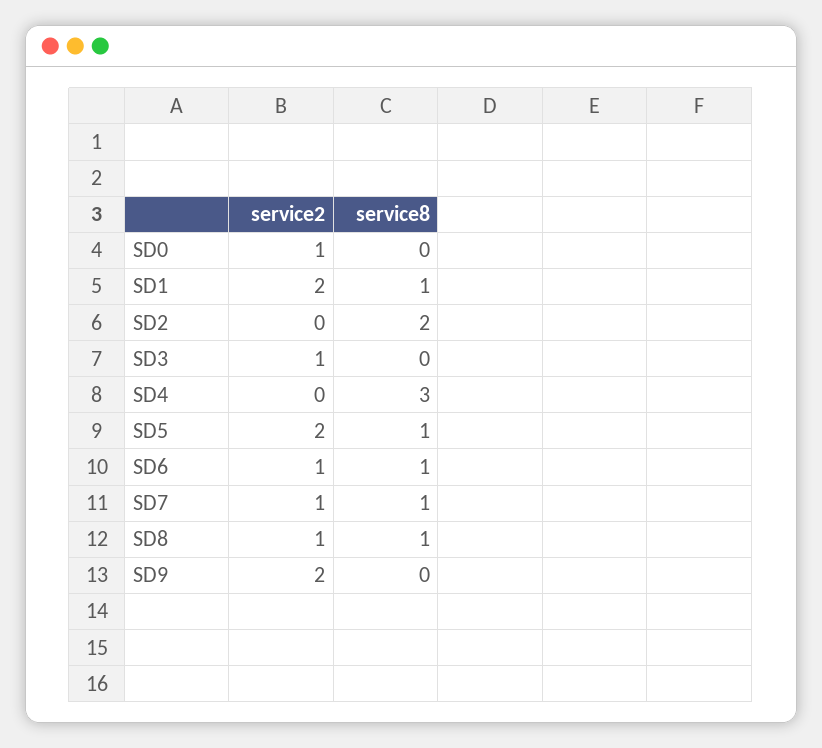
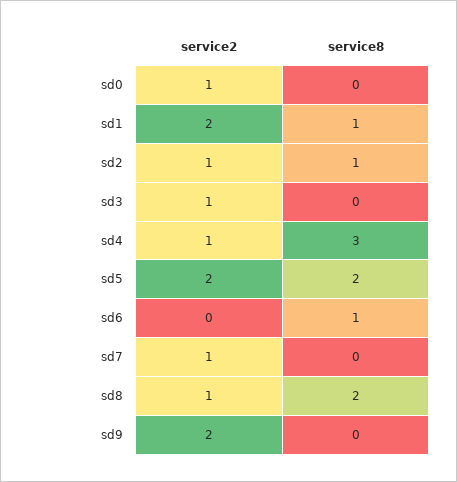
  {
    "service2": {
      "SD0": 1,
      "SD1": 2,
-     "SD2": 0,
+     "SD2": 1,
      "SD3": 1,
-     "SD4": 0,
+     "SD4": 1,
      "SD5": 2,
-     "SD6": 1,
+     "SD6": 0,
      "SD7": 1,
      "SD8": 1,
      "SD9": 2
    },
    "service8": {
      "SD0": 0,
      "SD1": 1,
-     "SD2": 2,
+     "SD2": 1,
      "SD3": 0,
      "SD4": 3,
-     "SD5": 1,
+     "SD5": 2,
      "SD6": 1,
-     "SD7": 1,
+     "SD7": 0,
-     "SD8": 1,
+     "SD8": 2,
      "SD9": 0
    }
  }

